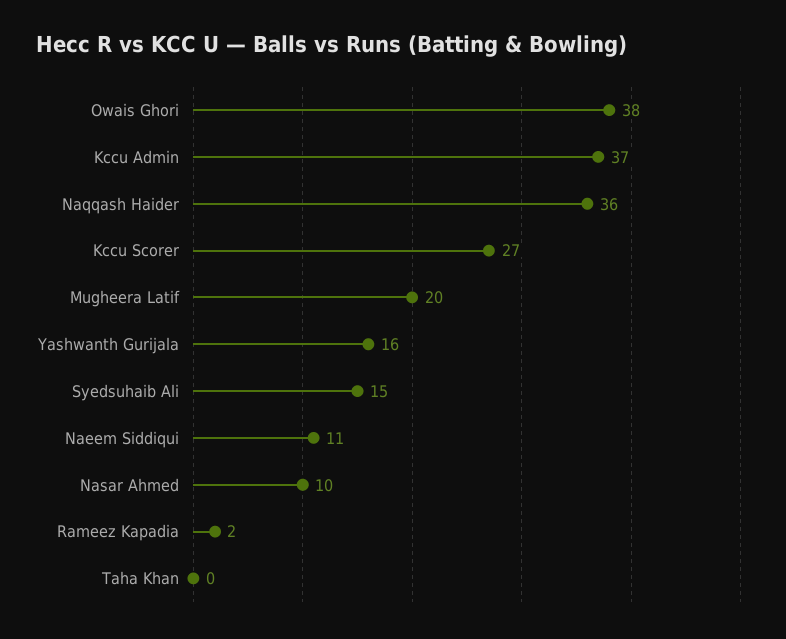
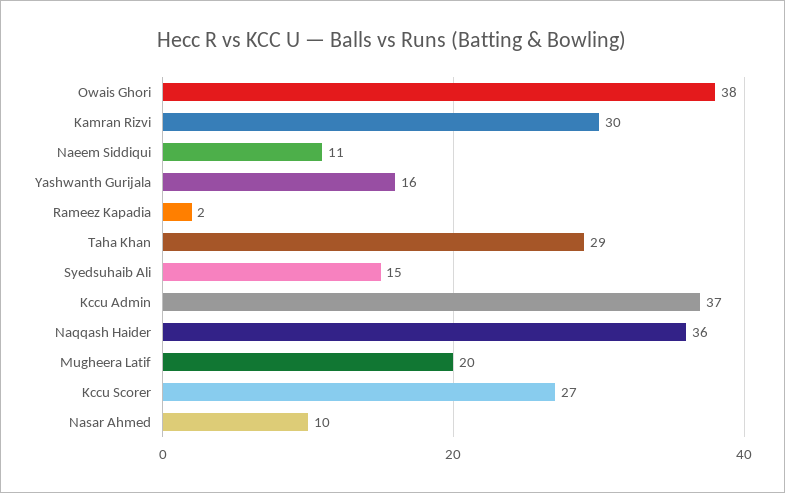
  {
    "Owais Ghori": 38,
    "Kccu Admin": 37,
    "Naqqash Haider": 36,
    "Kccu Scorer": 27,
    "Mugheera Latif": 20,
    "Yashwanth Gurijala": 16,
    "Syedsuhaib Ali": 15,
    "Naeem Siddiqui": 11,
    "Nasar Ahmed": 10,
    "Rameez Kapadia": 2,
-   "Taha Khan": 0
+   "Taha Khan": 29,
+   "Kamran Rizvi": 30
  }

